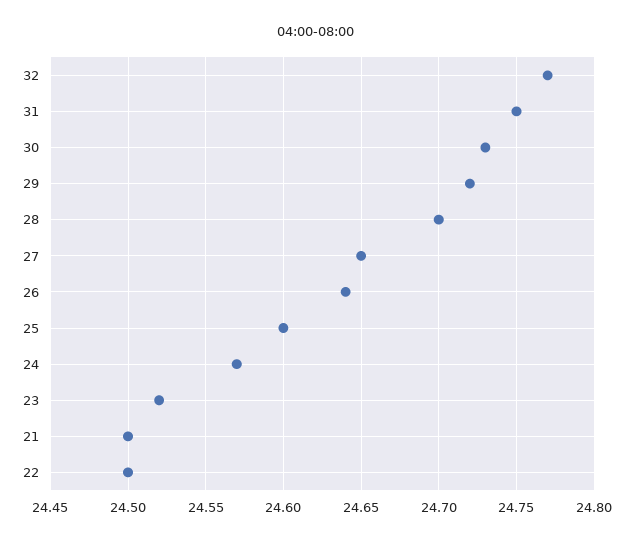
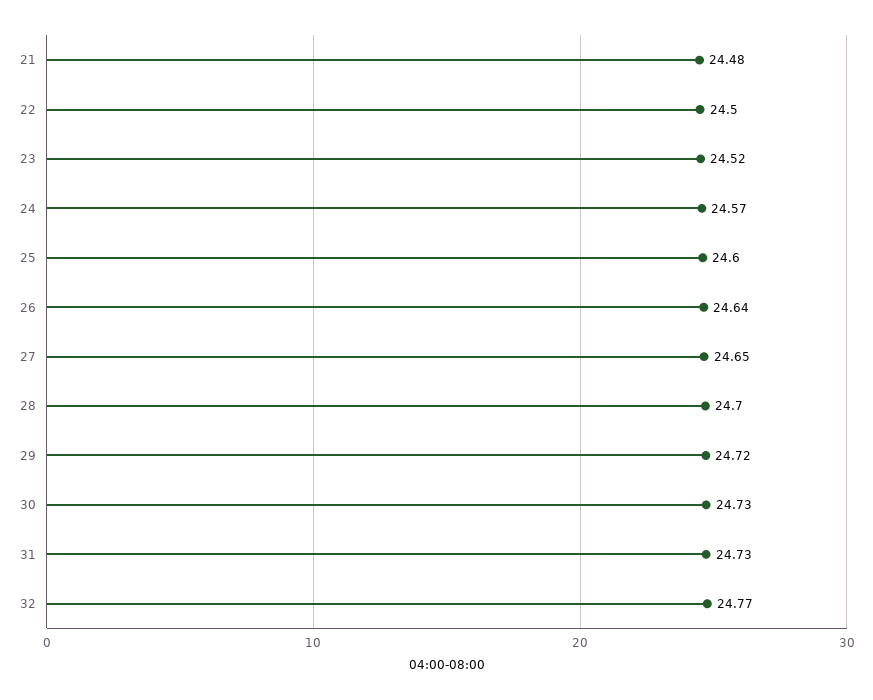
  {
    "32": 24.77,
-   "31": 24.75,
+   "31": 24.73,
    "30": 24.73,
    "29": 24.72,
    "28": 24.7,
    "27": 24.65,
    "26": 24.64,
    "25": 24.6,
    "24": 24.57,
    "23": 24.52,
-   "21": 24.5,
+   "21": 24.48,
    "22": 24.5
  }

